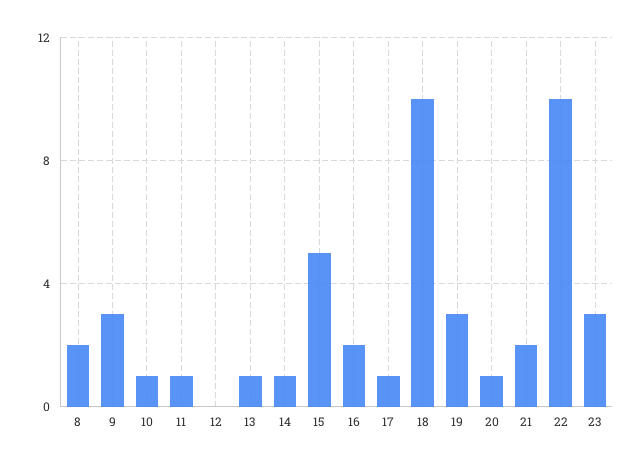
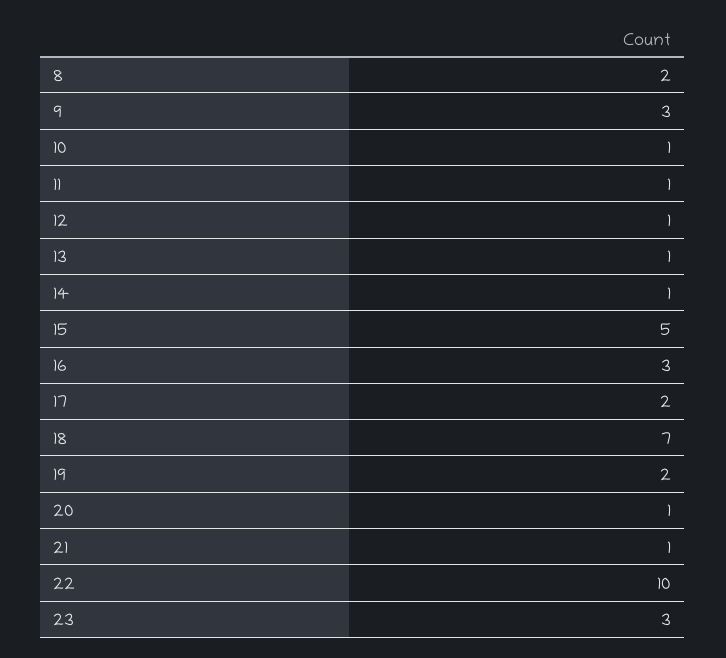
  {
    "8": 2,
    "9": 3,
    "10": 1,
    "11": 1,
-   "12": 0,
+   "12": 1,
    "13": 1,
    "14": 1,
    "15": 5,
-   "16": 2,
+   "16": 3,
-   "17": 1,
+   "17": 2,
-   "18": 10,
+   "18": 7,
-   "19": 3,
+   "19": 2,
    "20": 1,
-   "21": 2,
+   "21": 1,
    "22": 10,
    "23": 3
  }

